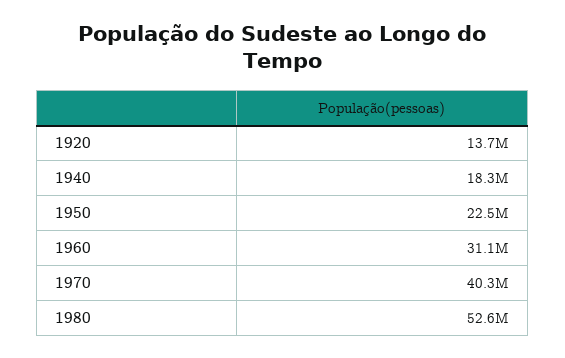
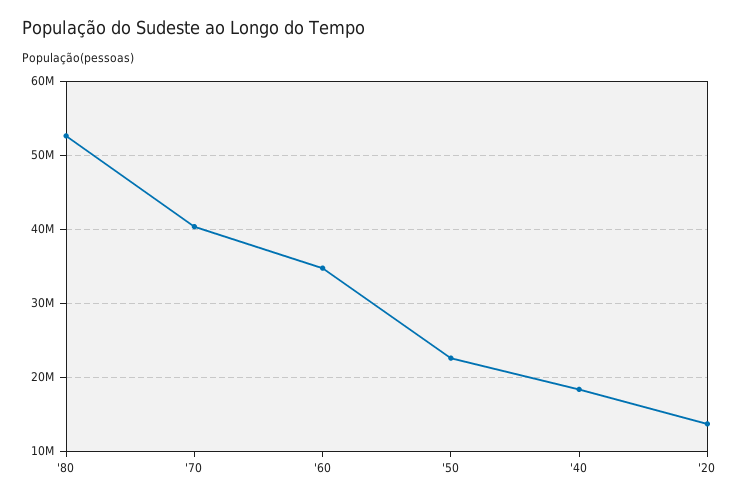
  {
    "1920": 13700000,
    "1940": 18300000,
    "1950": 22500000,
-   "1960": 31100000,
+   "1960": 35000000,
    "1970": 40300000,
    "1980": 52600000
  }

